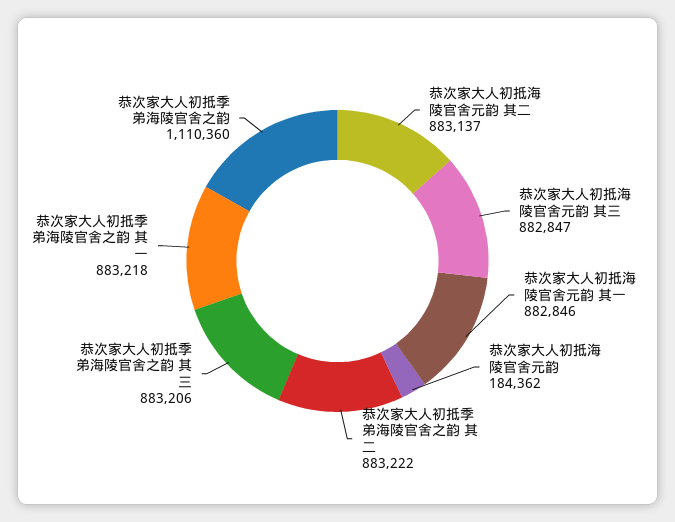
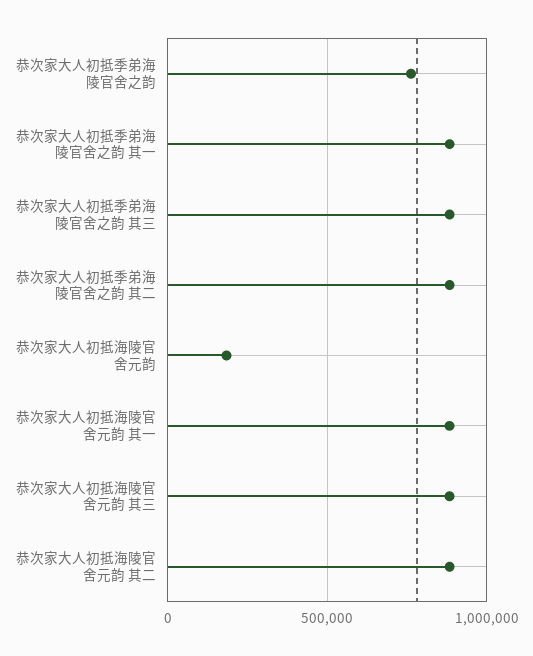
  {
    "恭次家大人初抵海陵官舍元韵 其二": 883137,
    "恭次家大人初抵海陵官舍元韵 其三": 882847,
    "恭次家大人初抵海陵官舍元韵 其一": 882846,
    "恭次家大人初抵海陵官舍元韵": 184362,
    "恭次家大人初抵季弟海陵官舍之韵 其二": 883222,
    "恭次家大人初抵季弟海陵官舍之韵 其三": 883206,
    "恭次家大人初抵季弟海陵官舍之韵 其一": 883218,
-   "恭次家大人初抵季弟海陵官舍之韵": 1110360
+   "恭次家大人初抵季弟海陵官舍之韵": 750000
  }

